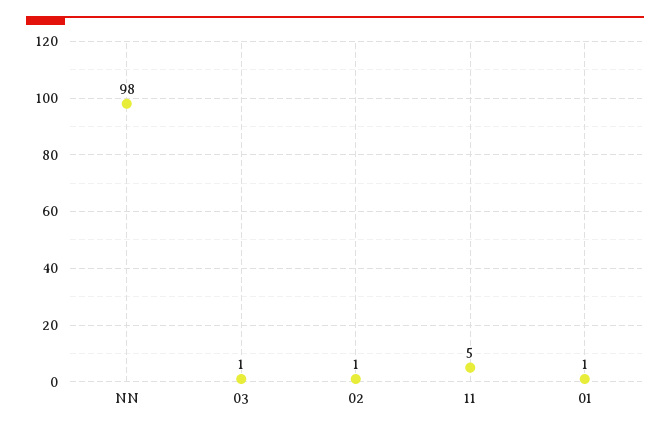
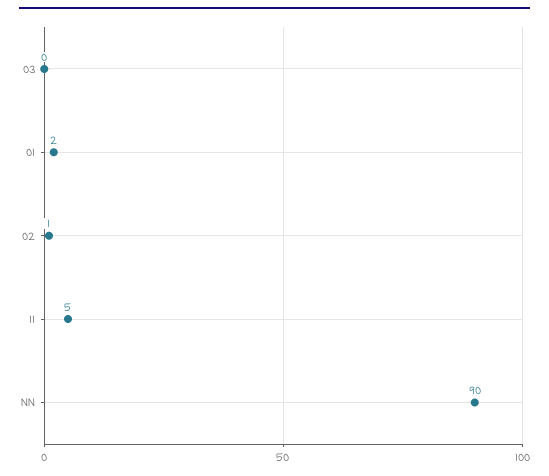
  {
-   "NN": 98,
+   "NN": 90,
-   "03": 1,
+   "03": 0,
    "02": 1,
    "11": 5,
-   "01": 1
+   "01": 2
  }

